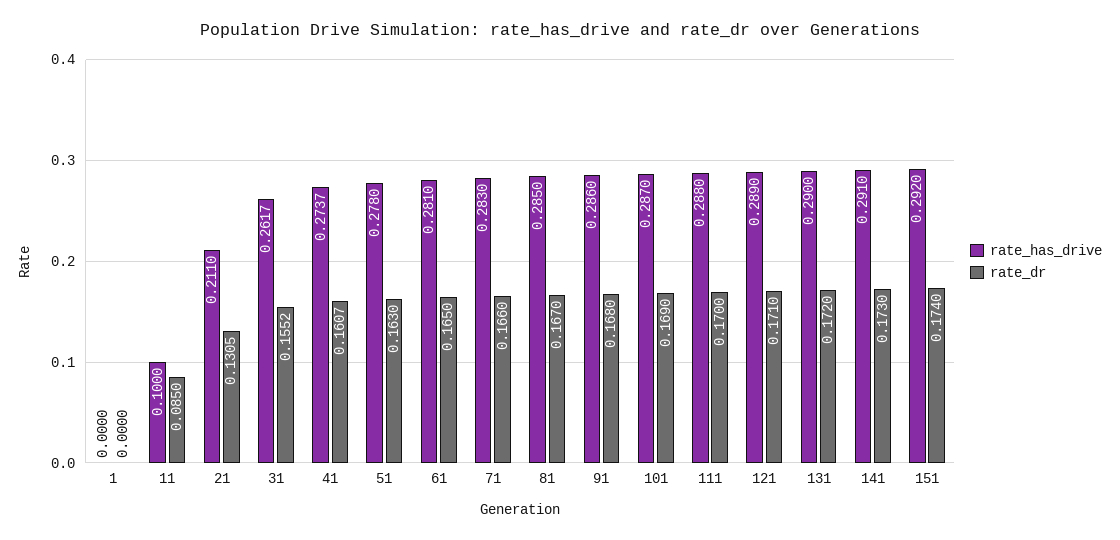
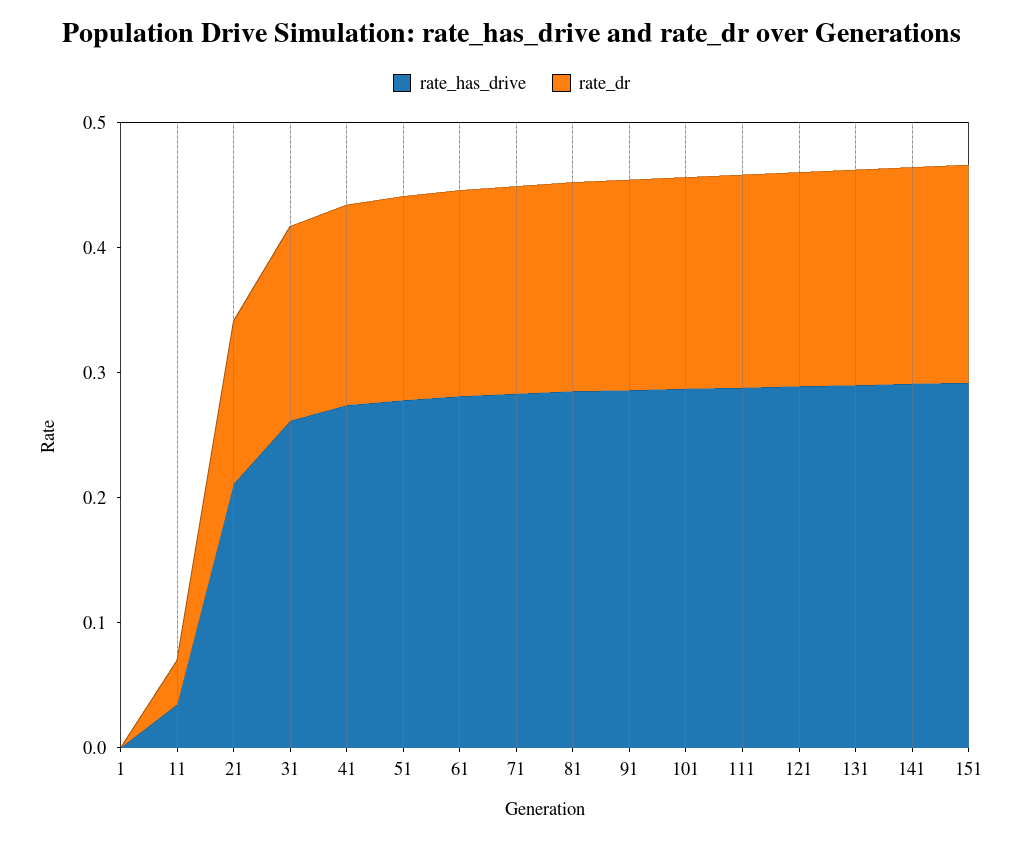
  {
    "rate_has_drive": {
      "1": 0,
-     "11": 0.1,
+     "11": 0.04,
      "21": 0.211,
      "31": 0.2617,
      "41": 0.2737,
      "51": 0.278,
      "61": 0.281,
      "71": 0.283,
      "81": 0.285,
      "91": 0.286,
      "101": 0.287,
      "111": 0.288,
      "121": 0.289,
      "131": 0.29,
      "141": 0.291,
      "151": 0.292
    },
    "rate_dr": {
      "1": 0,
-     "11": 0.085,
+     "11": 0.04,
      "21": 0.1305,
      "31": 0.1552,
      "41": 0.1607,
      "51": 0.163,
      "61": 0.165,
      "71": 0.166,
      "81": 0.167,
      "91": 0.168,
      "101": 0.169,
      "111": 0.17,
      "121": 0.171,
      "131": 0.172,
      "141": 0.173,
      "151": 0.174
    }
  }

